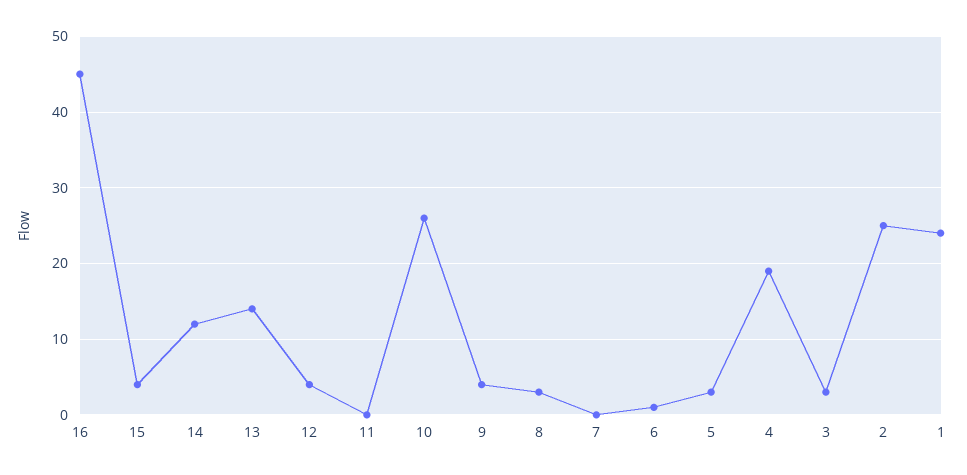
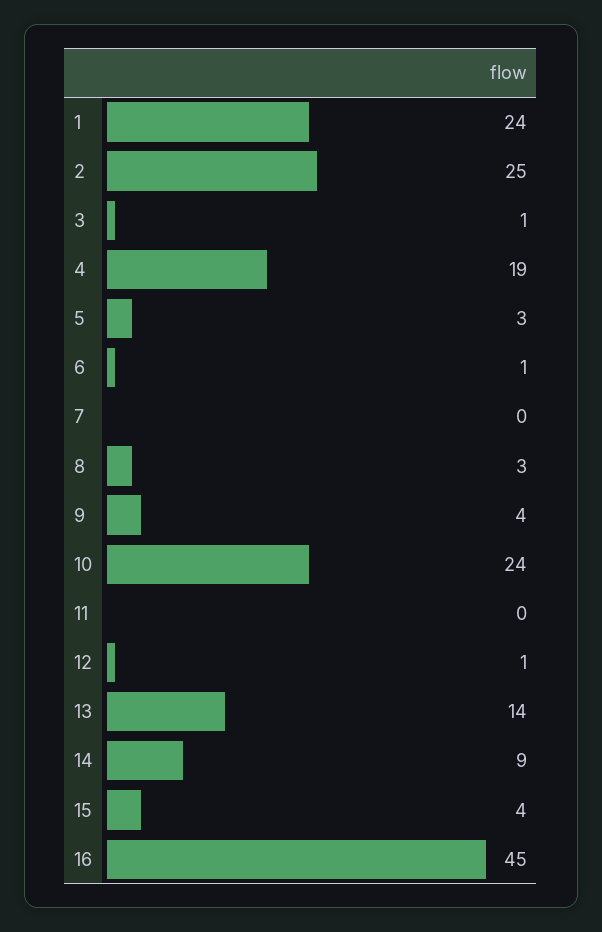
  {
    "16": 45,
    "15": 4,
-   "14": 12,
+   "14": 9,
    "13": 14,
-   "12": 4,
+   "12": 1,
    "11": 0,
-   "10": 26,
+   "10": 24,
    "9": 4,
    "8": 3,
    "7": 0,
    "6": 1,
    "5": 3,
    "4": 19,
-   "3": 3,
+   "3": 1,
    "2": 25,
    "1": 24
  }

